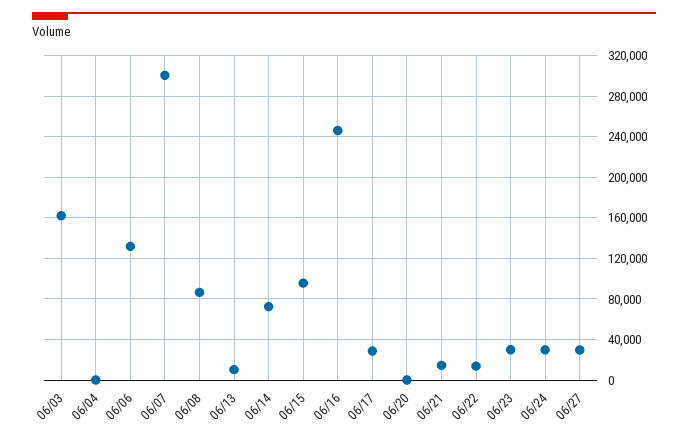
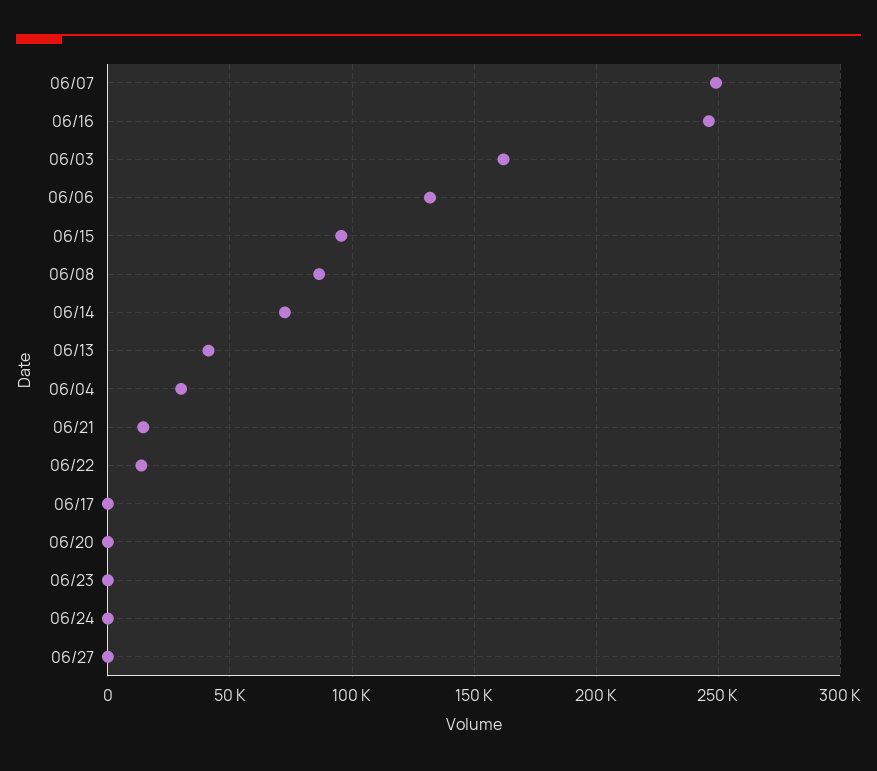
  {
    "06/03": 160000,
-   "06/04": 0,
+   "06/04": 30000,
    "06/06": 130000,
-   "06/07": 300000,
+   "06/07": 250000,
    "06/08": 85000,
-   "06/13": 10000,
+   "06/13": 40000,
    "06/14": 75000,
    "06/15": 95000,
    "06/16": 245000,
-   "06/17": 30000,
+   "06/17": 0,
    "06/20": 0,
    "06/21": 15000,
    "06/22": 15000,
-   "06/23": 30000,
+   "06/23": 0,
-   "06/24": 30000,
+   "06/24": 0,
-   "06/27": 30000
+   "06/27": 0
  }

